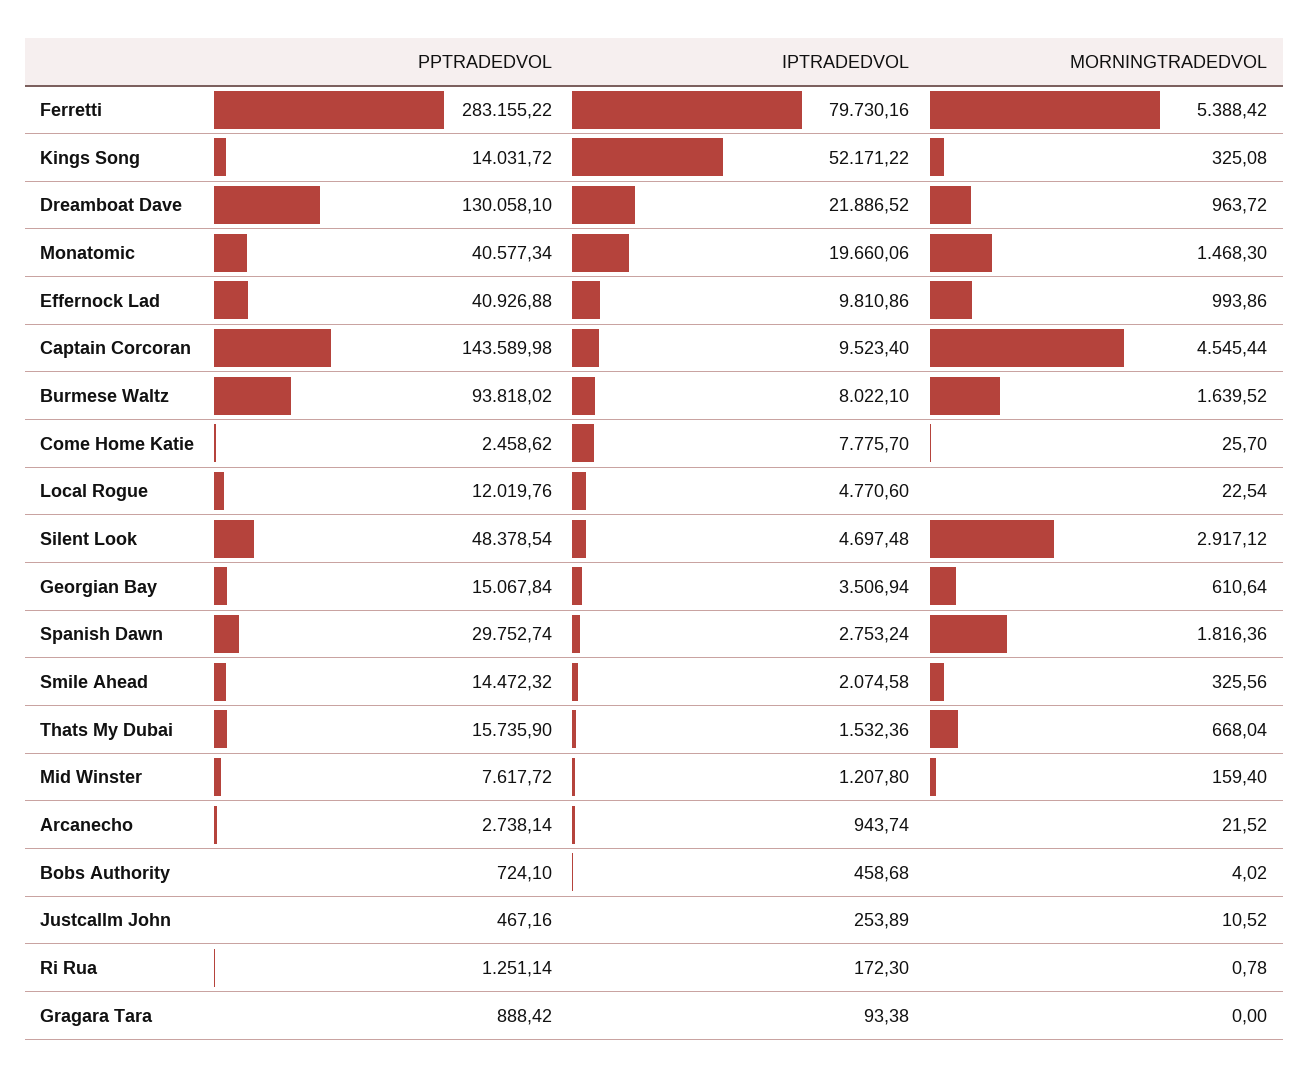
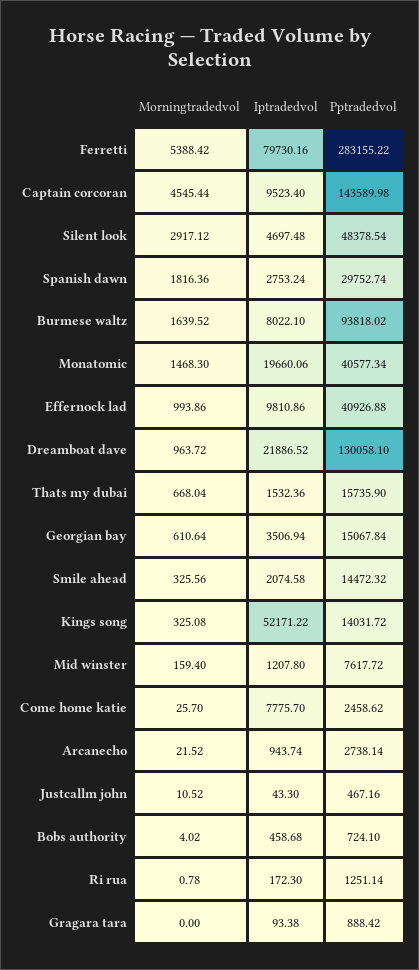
  {
    "PPTRADEDVOL": {
      "Ferretti": 283155.22,
      "Kings Song": 14031.72,
      "Dreamboat Dave": 130058.1,
      "Monatomic": 40577.34,
      "Effernock Lad": 40926.88,
      "Captain Corcoran": 143589.98,
      "Burmese Waltz": 93818.02,
      "Come Home Katie": 2458.62,
-     "Local Rogue": 12019.76,
      "Silent Look": 48378.54,
      "Georgian Bay": 15067.84,
      "Spanish Dawn": 29752.74,
      "Smile Ahead": 14472.32,
      "Thats My Dubai": 15735.9,
      "Mid Winster": 7617.72,
      "Arcanecho": 2738.14,
      "Bobs Authority": 724.1,
      "Justcallm John": 467.16,
      "Ri Rua": 1251.14,
      "Gragara Tara": 888.42
    },
    "IPTRADEDVOL": {
      "Ferretti": 79730.16,
      "Kings Song": 52171.22,
      "Dreamboat Dave": 21886.52,
      "Monatomic": 19660.06,
      "Effernock Lad": 9810.86,
      "Captain Corcoran": 9523.4,
      "Burmese Waltz": 8022.1,
      "Come Home Katie": 7775.7,
-     "Local Rogue": 4770.6,
      "Silent Look": 4697.48,
      "Georgian Bay": 3506.94,
      "Spanish Dawn": 2753.24,
      "Smile Ahead": 2074.58,
      "Thats My Dubai": 1532.36,
      "Mid Winster": 1207.8,
      "Arcanecho": 943.74,
      "Bobs Authority": 458.68,
-     "Justcallm John": 253.89,
+     "Justcallm John": 43.3,
      "Ri Rua": 172.3,
      "Gragara Tara": 93.38
    },
    "MORNINGTRADEDVOL": {
      "Ferretti": 5388.42,
      "Kings Song": 325.08,
      "Dreamboat Dave": 963.72,
      "Monatomic": 1468.3,
      "Effernock Lad": 993.86,
      "Captain Corcoran": 4545.44,
      "Burmese Waltz": 1639.52,
      "Come Home Katie": 25.7,
-     "Local Rogue": 22.54,
      "Silent Look": 2917.12,
      "Georgian Bay": 610.64,
      "Spanish Dawn": 1816.36,
      "Smile Ahead": 325.56,
      "Thats My Dubai": 668.04,
      "Mid Winster": 159.4,
      "Arcanecho": 21.52,
      "Bobs Authority": 4.02,
      "Justcallm John": 10.52,
      "Ri Rua": 0.78,
      "Gragara Tara": 0
    }
  }

